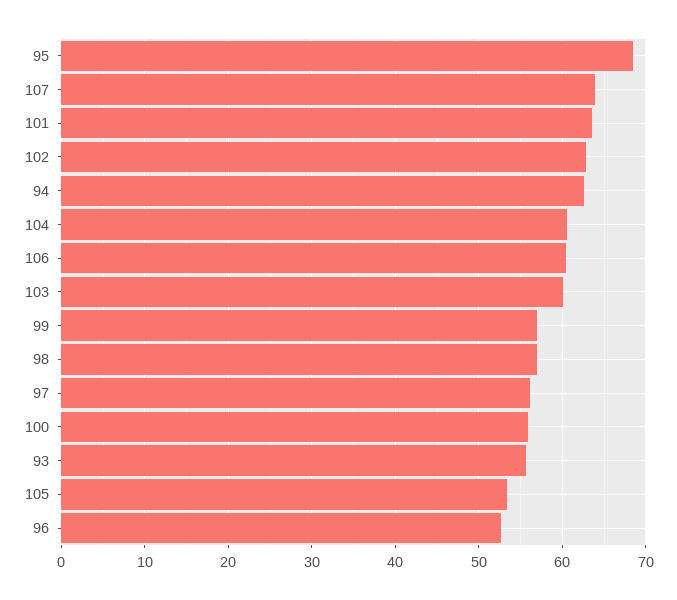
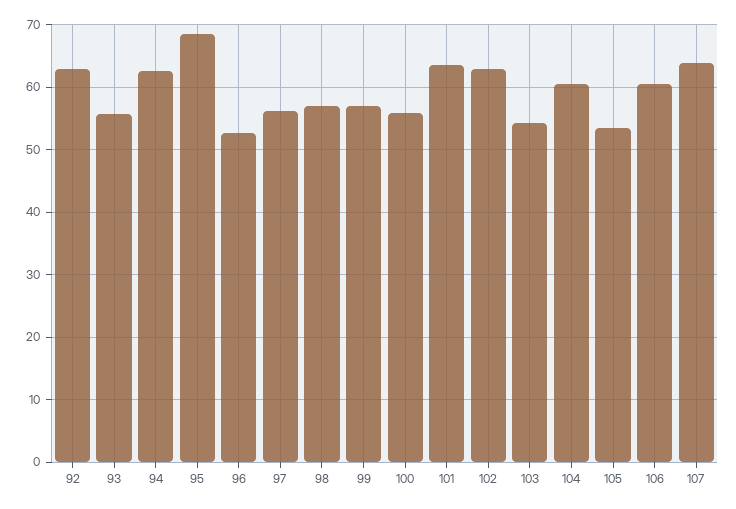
  {
    "95": 69,
    "107": 64,
    "101": 64,
    "102": 63,
    "94": 63,
    "104": 61,
    "106": 61,
-   "103": 60,
+   "103": 54,
    "99": 57,
    "98": 57,
    "97": 56,
    "100": 56,
    "93": 56,
    "105": 53,
-   "96": 53
+   "96": 53,
+   "92": 63
  }

